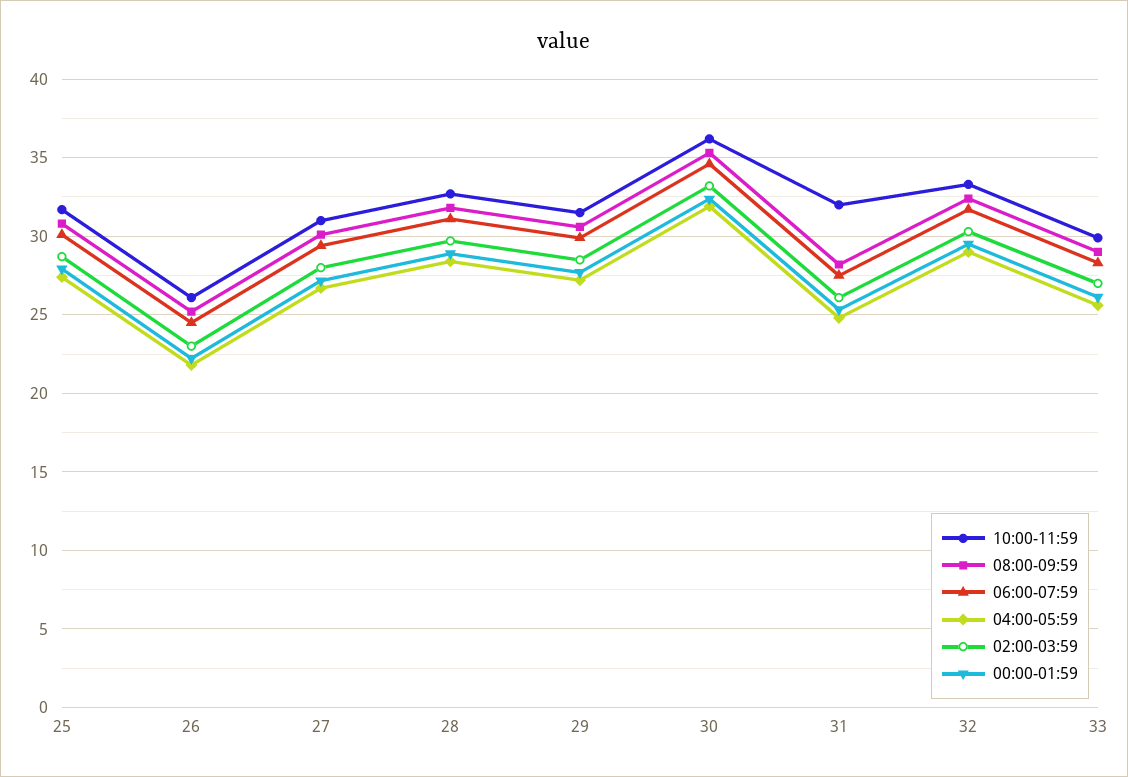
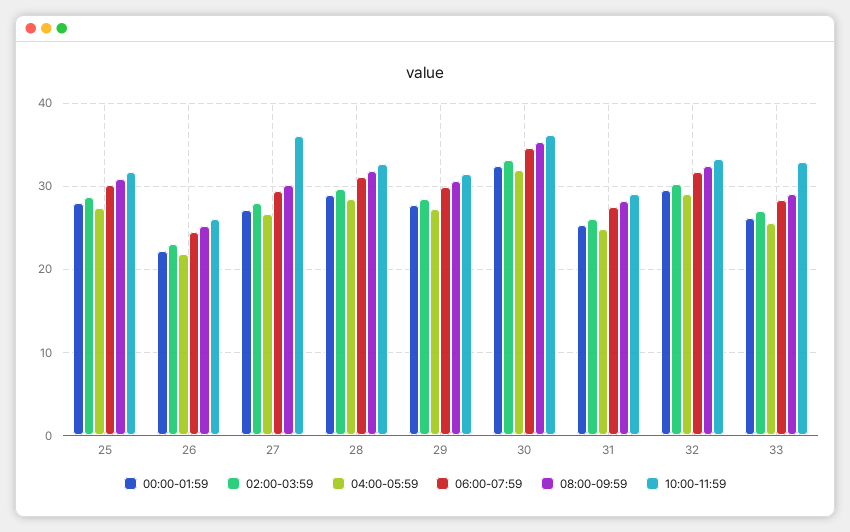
  {
    "10:00-11:59": {
      "25": 31.5,
      "26": 26,
-     "27": 31,
+     "27": 36,
      "28": 32.5,
      "29": 31.5,
      "30": 36,
-     "31": 32,
+     "31": 29,
      "32": 33.5,
-     "33": 30
+     "33": 33
    },
    "08:00-09:59": {
      "25": 31,
      "26": 25,
      "27": 30,
      "28": 32,
      "29": 30.5,
      "30": 35.5,
      "31": 28,
      "32": 32.5,
      "33": 29
    },
    "06:00-07:59": {
      "25": 30,
      "26": 24.5,
      "27": 29.5,
      "28": 31,
      "29": 30,
      "30": 34.5,
      "31": 27.5,
      "32": 31.5,
      "33": 28.5
    },
    "04:00-05:59": {
      "25": 27.5,
      "26": 22,
      "27": 26.5,
      "28": 28.5,
      "29": 27,
      "30": 32,
      "31": 25,
      "32": 29,
      "33": 25.5
    },
    "02:00-03:59": {
      "25": 28.5,
      "26": 23,
      "27": 28,
      "28": 29.5,
      "29": 28.5,
      "30": 33,
      "31": 26,
      "32": 30.5,
      "33": 27
    },
    "00:00-01:59": {
      "25": 28,
      "26": 22,
      "27": 27,
      "28": 29,
      "29": 27.5,
      "30": 32.5,
      "31": 25.5,
      "32": 29.5,
      "33": 26
    }
  }

